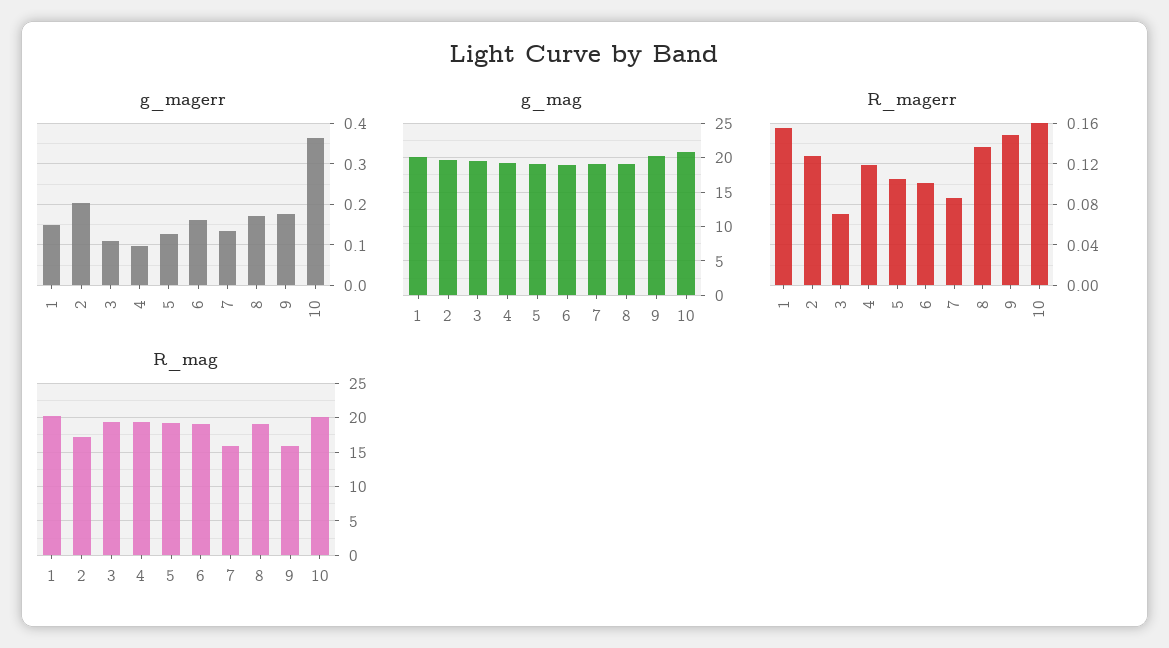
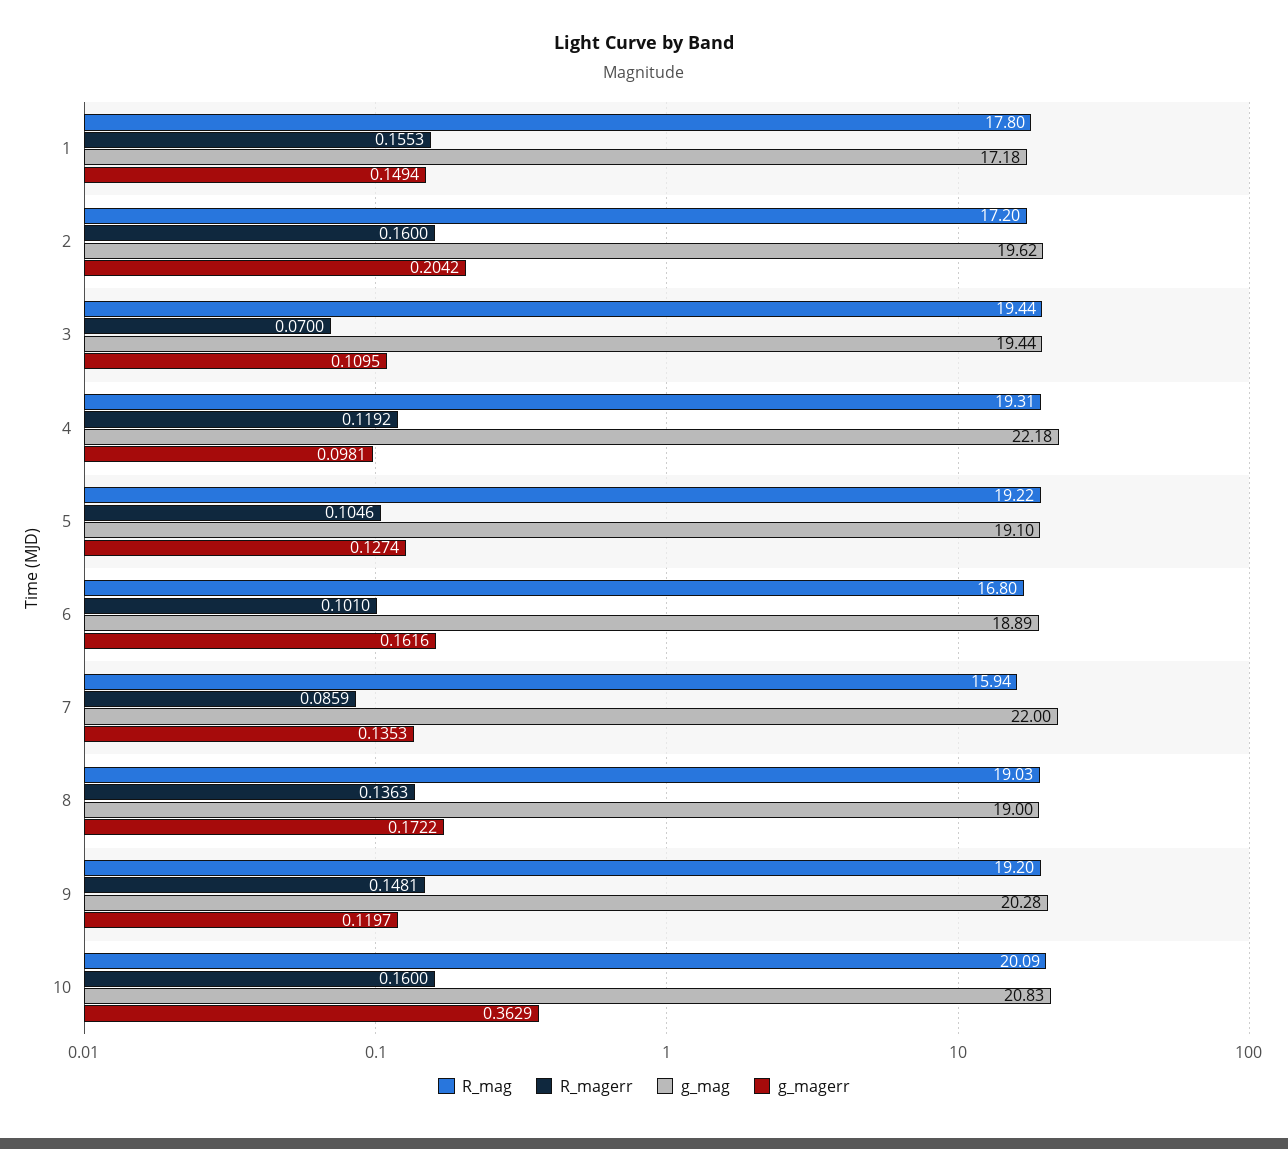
  {
    "g_magerr": {
      "1": 0.1494,
      "2": 0.2042,
      "3": 0.1095,
      "4": 0.0981,
      "5": 0.1274,
      "6": 0.1616,
      "7": 0.1353,
      "8": 0.1722,
-     "9": 0.18,
+     "9": 0.1197,
      "10": 0.3629
    },
    "g_mag": {
-     "1": 20,
+     "1": 17.18,
      "2": 19.62,
      "3": 19.44,
-     "4": 19,
+     "4": 22.18,
      "5": 19.1,
      "6": 18.89,
-     "7": 19,
+     "7": 22,
      "8": 19,
      "9": 20.28,
      "10": 20.83
    },
    "R_magerr": {
      "1": 0.1553,
-     "2": 0.13,
+     "2": 0.16,
      "3": 0.07,
      "4": 0.1192,
      "5": 0.1046,
      "6": 0.101,
      "7": 0.0859,
      "8": 0.1363,
      "9": 0.1481,
      "10": 0.16
    },
    "R_mag": {
-     "1": 20,
+     "1": 17.8,
      "2": 17.2,
      "3": 19.44,
      "4": 19.31,
      "5": 19.22,
-     "6": 19,
+     "6": 16.8,
      "7": 15.94,
      "8": 19.03,
-     "9": 16,
+     "9": 19.2,
      "10": 20.09
    }
  }

